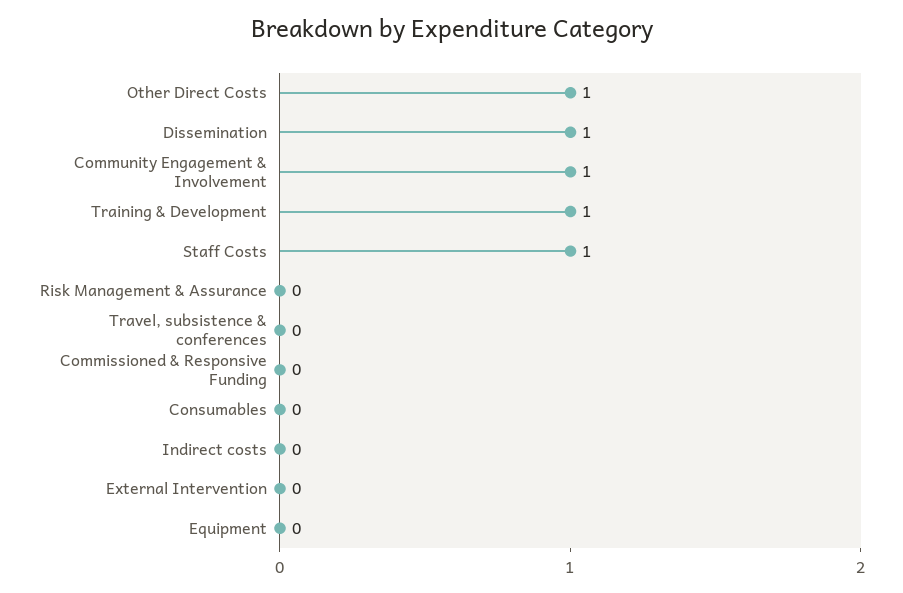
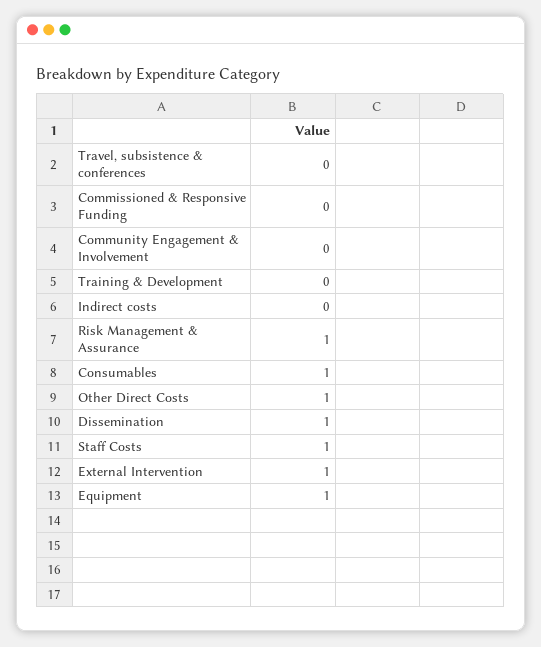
  {
    "Other Direct Costs": 1,
    "Dissemination": 1,
-   "Community Engagement & Involvement": 1,
+   "Community Engagement & Involvement": 0,
-   "Training & Development": 1,
+   "Training & Development": 0,
    "Staff Costs": 1,
-   "Risk Management & Assurance": 0,
+   "Risk Management & Assurance": 1,
    "Travel, subsistence & conferences": 0,
    "Commissioned & Responsive Funding": 0,
-   "Consumables": 0,
+   "Consumables": 1,
    "Indirect costs": 0,
-   "External Intervention": 0,
+   "External Intervention": 1,
-   "Equipment": 0
+   "Equipment": 1
  }

